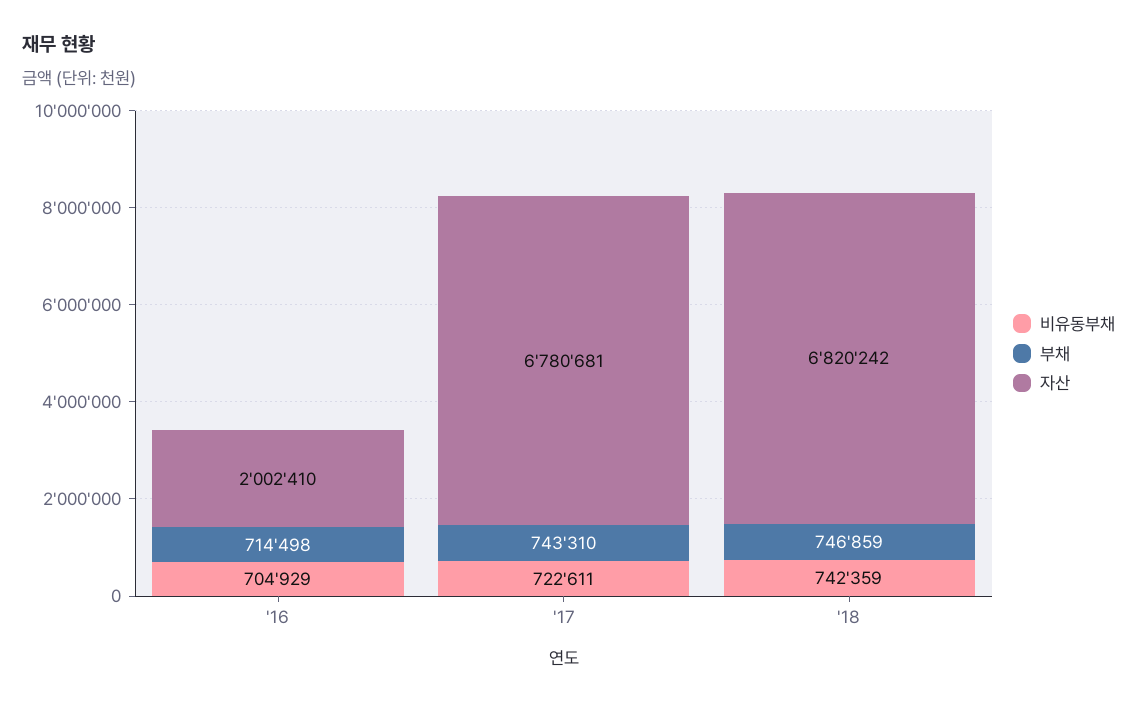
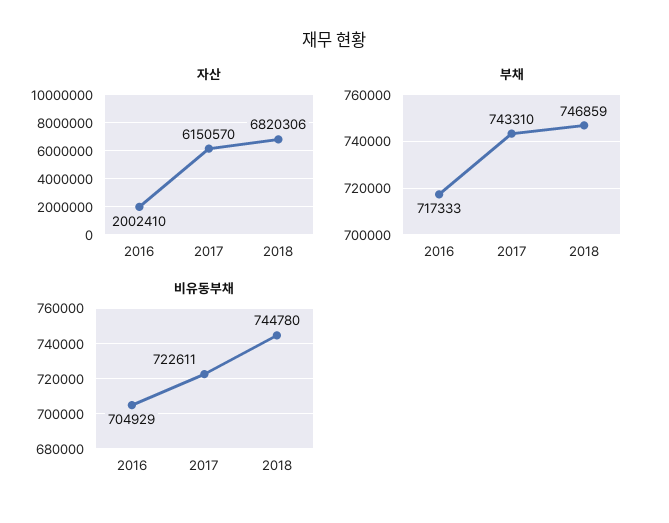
  {
    "비유동부채": {
      "'16": 704929,
      "'17": 722611,
-     "'18": 742359
+     "'18": 744780
    },
    "부채": {
-     "'16": 714498,
+     "'16": 717333,
      "'17": 743310,
      "'18": 746859
    },
    "자산": {
      "'16": 2002410,
-     "'17": 6780681,
+     "'17": 6150570,
-     "'18": 6820242
+     "'18": 6820306
    }
  }

